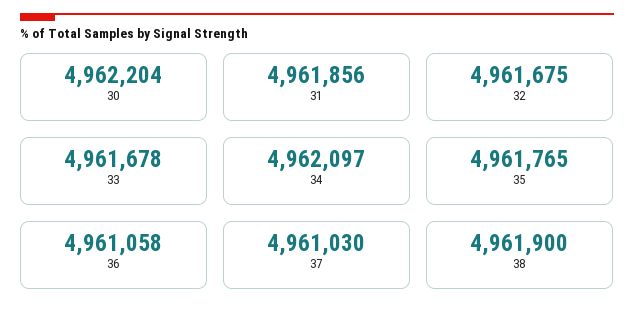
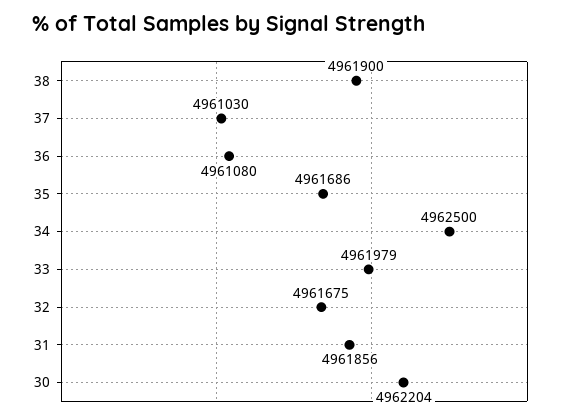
  {
    "30": 4962204,
    "31": 4961856,
    "32": 4961675,
-   "33": 4961678,
+   "33": 4961979,
-   "34": 4962097,
+   "34": 4962500,
-   "35": 4961765,
+   "35": 4961686,
-   "36": 4961058,
+   "36": 4961080,
    "37": 4961030,
    "38": 4961900
  }

